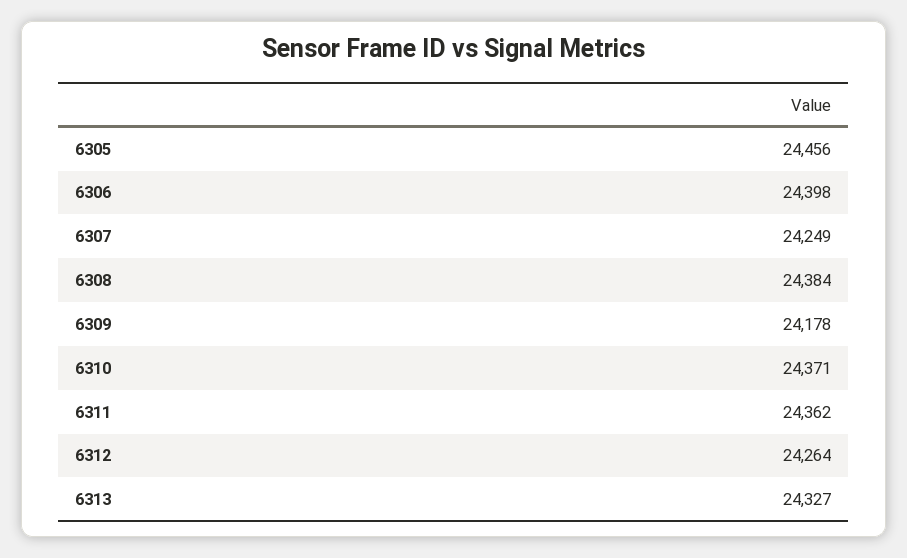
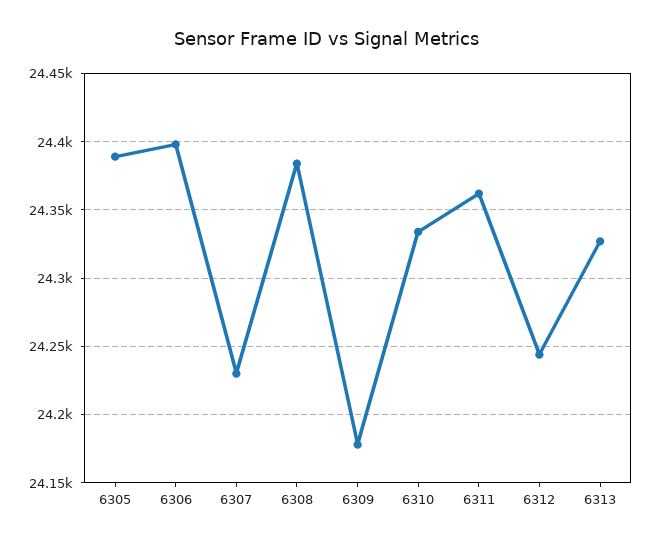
  {
-   "6305": 24456,
+   "6305": 24390,
    "6306": 24398,
-   "6307": 24249,
+   "6307": 24230,
    "6308": 24384,
    "6309": 24178,
-   "6310": 24371,
+   "6310": 24335,
    "6311": 24362,
-   "6312": 24264,
+   "6312": 24245,
    "6313": 24327
  }

